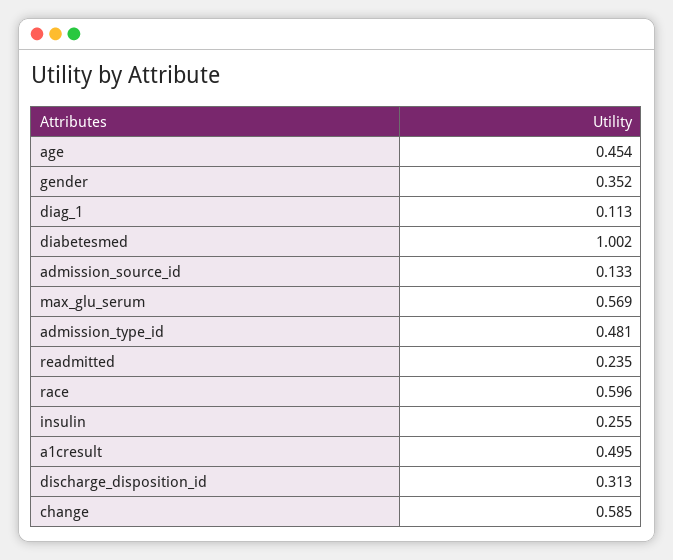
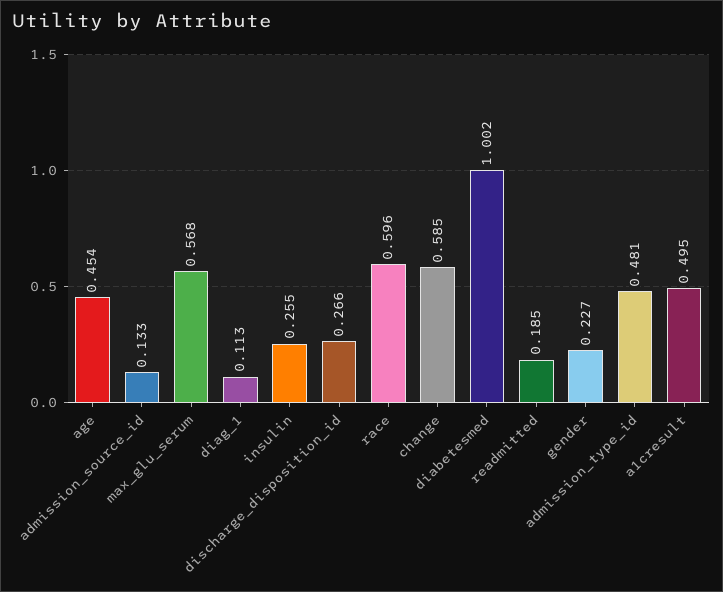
  {
    "age": 0.454,
-   "gender": 0.352,
+   "gender": 0.227,
    "diag_1": 0.113,
    "diabetesmed": 1.002,
    "admission_source_id": 0.133,
-   "max_glu_serum": 0.569,
+   "max_glu_serum": 0.568,
    "admission_type_id": 0.481,
-   "readmitted": 0.235,
+   "readmitted": 0.185,
    "race": 0.596,
    "insulin": 0.255,
    "a1cresult": 0.495,
-   "discharge_disposition_id": 0.313,
+   "discharge_disposition_id": 0.266,
    "change": 0.585
  }

